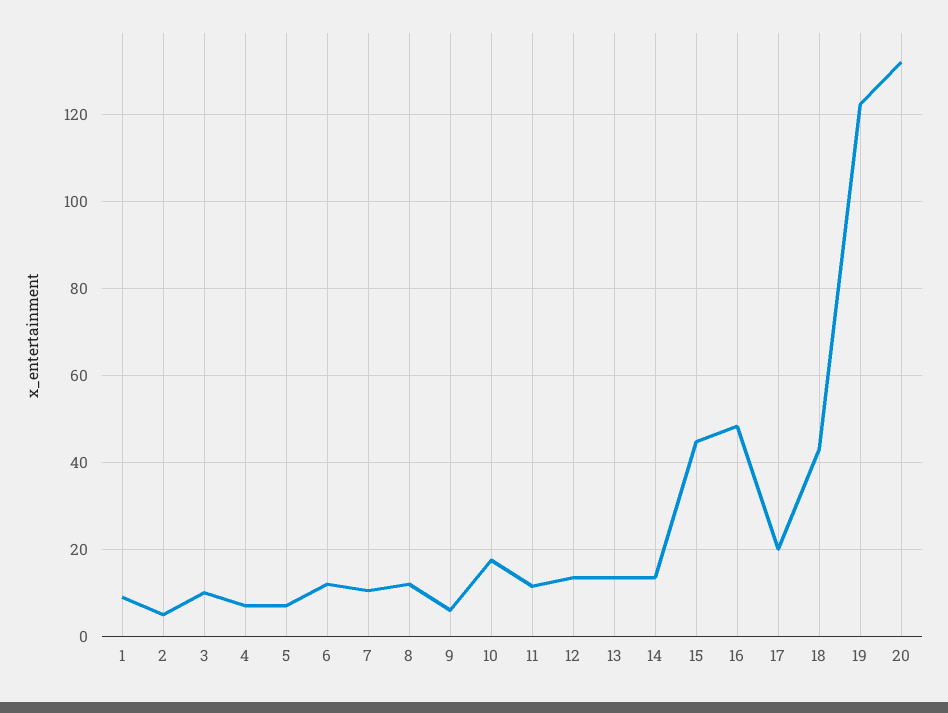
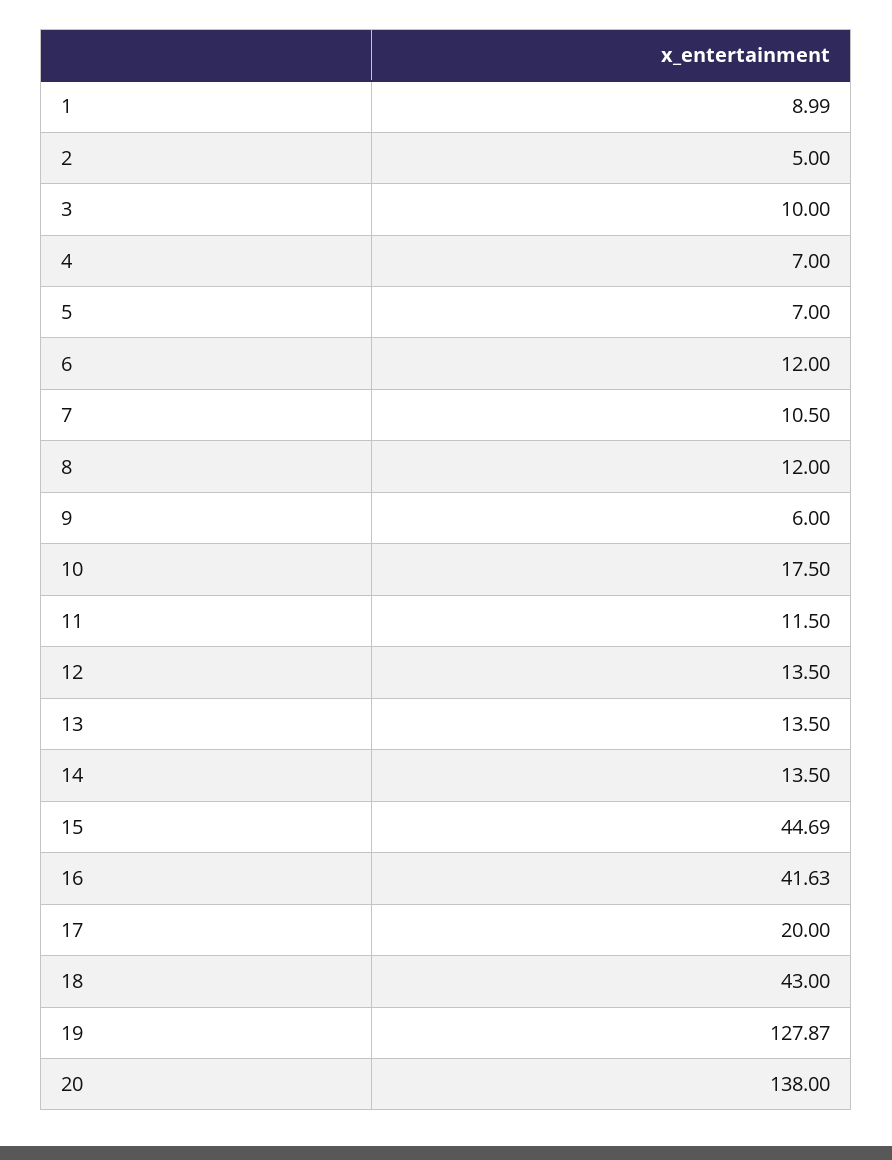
  {
    "1": 8.99,
    "2": 5,
    "3": 10,
    "4": 7,
    "5": 7,
    "6": 12,
    "7": 10.5,
    "8": 12,
    "9": 6,
    "10": 17.5,
    "11": 11.5,
    "12": 13.5,
    "13": 13.5,
    "14": 13.5,
    "15": 44.69,
-   "16": 48,
+   "16": 41.63,
    "17": 20,
    "18": 43,
-   "19": 122,
+   "19": 127.87,
-   "20": 132
+   "20": 138
  }

